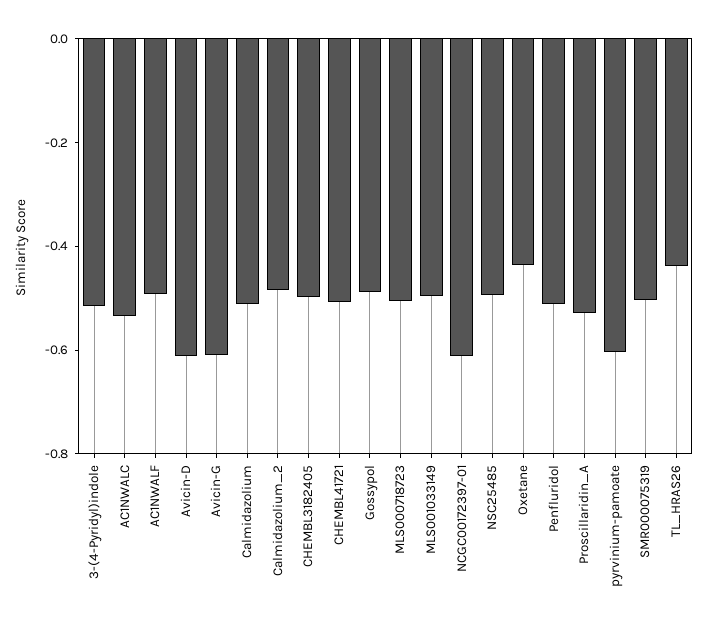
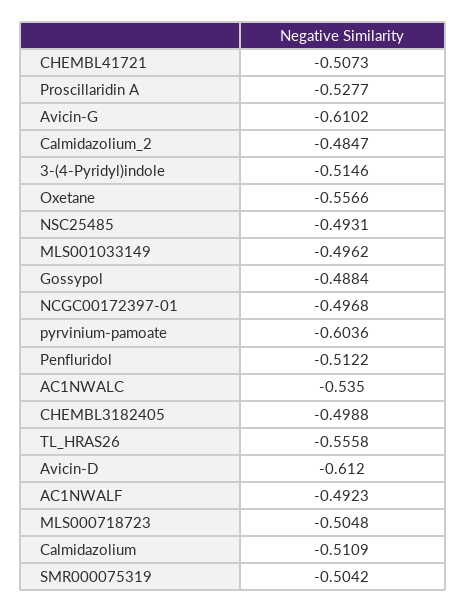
  {
    "3-(4-Pyridyl)indole": -0.5146,
    "AC1NWALC": -0.535,
    "AC1NWALF": -0.4923,
    "Avicin-D": -0.612,
    "Avicin-G": -0.6102,
    "Calmidazolium": -0.5109,
    "Calmidazolium_2": -0.4847,
    "CHEMBL3182405": -0.4988,
    "CHEMBL41721": -0.5073,
    "Gossypol": -0.4884,
    "MLS000718723": -0.5048,
    "MLS001033149": -0.4962,
-   "NCGC00172397-01": -0.6,
+   "NCGC00172397-01": -0.4968,
    "NSC25485": -0.4931,
-   "Oxetane": -0.45,
+   "Oxetane": -0.5566,
    "Penfluridol": -0.5122,
    "Proscillaridin_A": -0.5277,
    "pyrvinium-pamoate": -0.6036,
    "SMR000075319": -0.5042,
-   "TL_HRAS26": -0.45
+   "TL_HRAS26": -0.5558
  }

